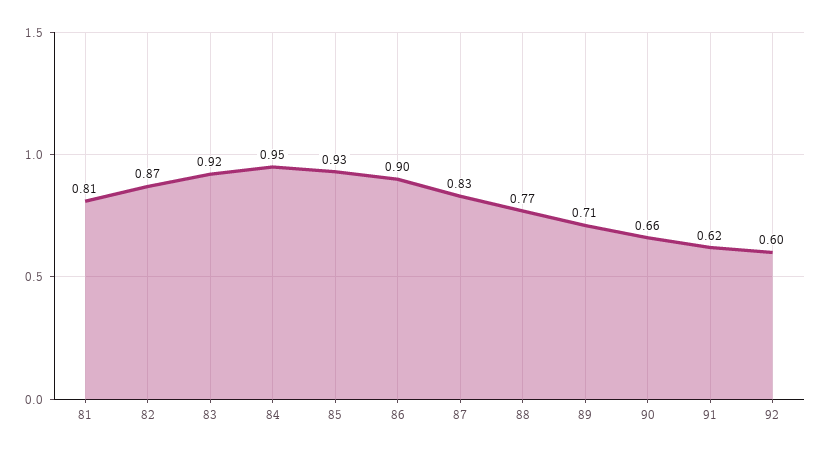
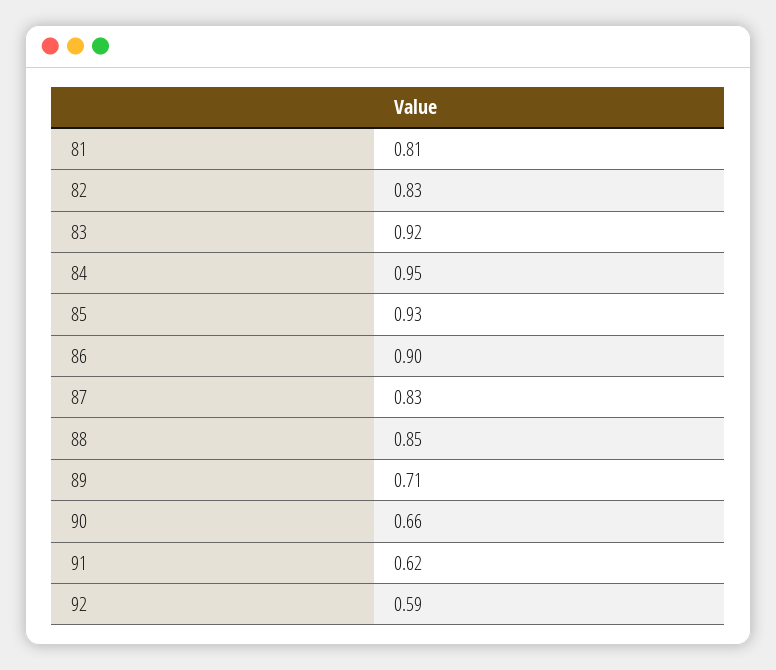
  {
    "81": 0.81,
-   "82": 0.87,
+   "82": 0.83,
    "83": 0.92,
    "84": 0.95,
    "85": 0.93,
    "86": 0.9,
    "87": 0.83,
-   "88": 0.77,
+   "88": 0.85,
    "89": 0.71,
    "90": 0.66,
    "91": 0.62,
-   "92": 0.6
+   "92": 0.59
  }

